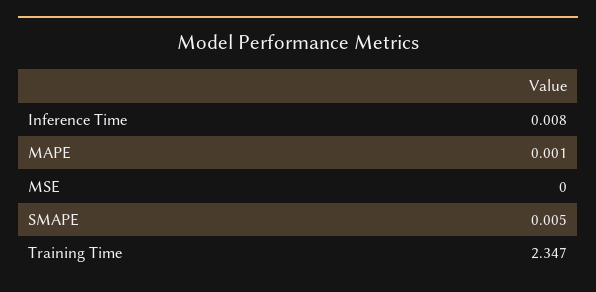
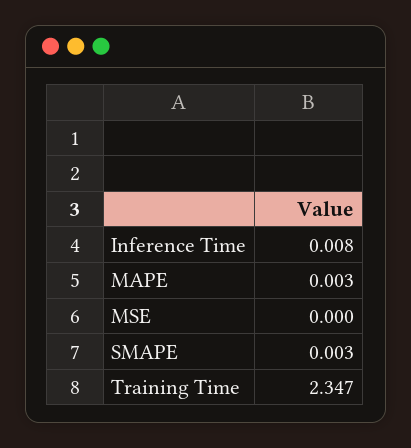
  {
    "Inference Time": 0.008,
-   "MAPE": 0.001,
+   "MAPE": 0.003,
    "MSE": 0,
-   "SMAPE": 0.005,
+   "SMAPE": 0.003,
    "Training Time": 2.347
  }

